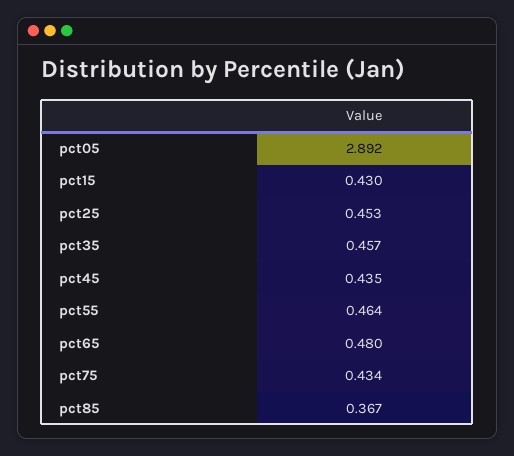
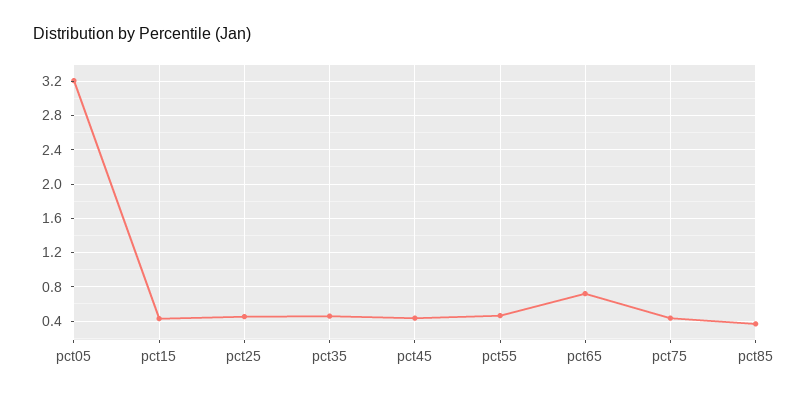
  {
-   "pct05": 2.892,
+   "pct05": 3.2,
    "pct15": 0.43,
    "pct25": 0.453,
    "pct35": 0.457,
    "pct45": 0.435,
    "pct55": 0.464,
-   "pct65": 0.48,
+   "pct65": 0.7,
    "pct75": 0.434,
    "pct85": 0.367
  }

